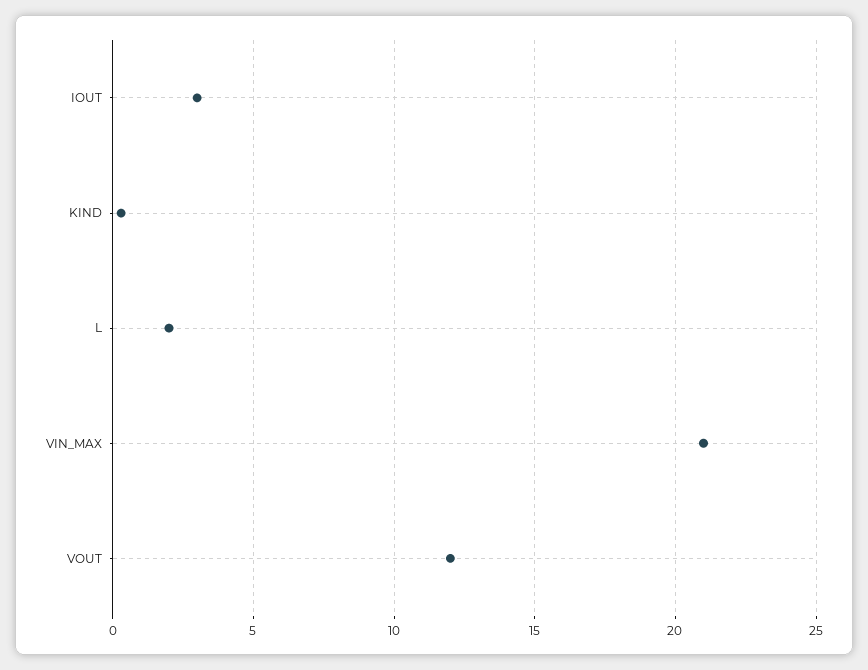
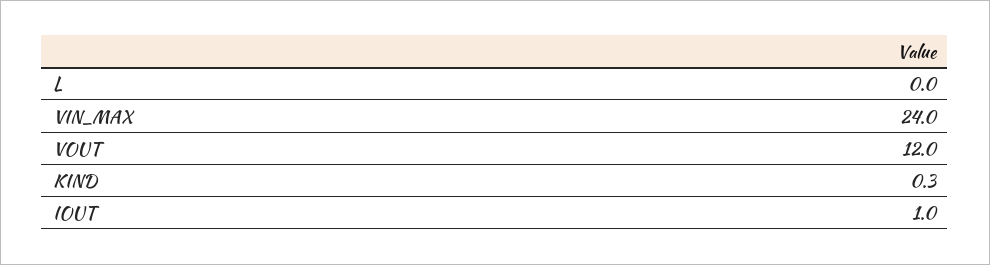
  {
-   "IOUT": 3,
+   "IOUT": 1,
    "KIND": 0.3,
-   "L": 2,
+   "L": 0,
-   "VIN_MAX": 21,
+   "VIN_MAX": 24,
    "VOUT": 12
  }

